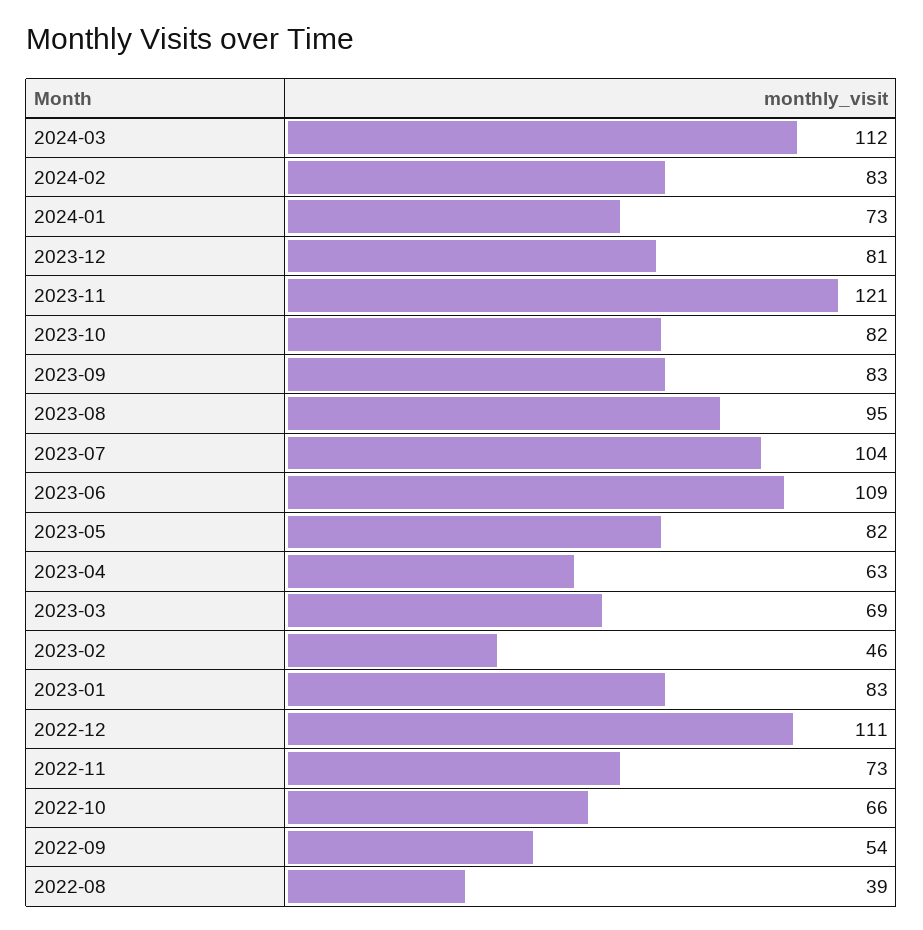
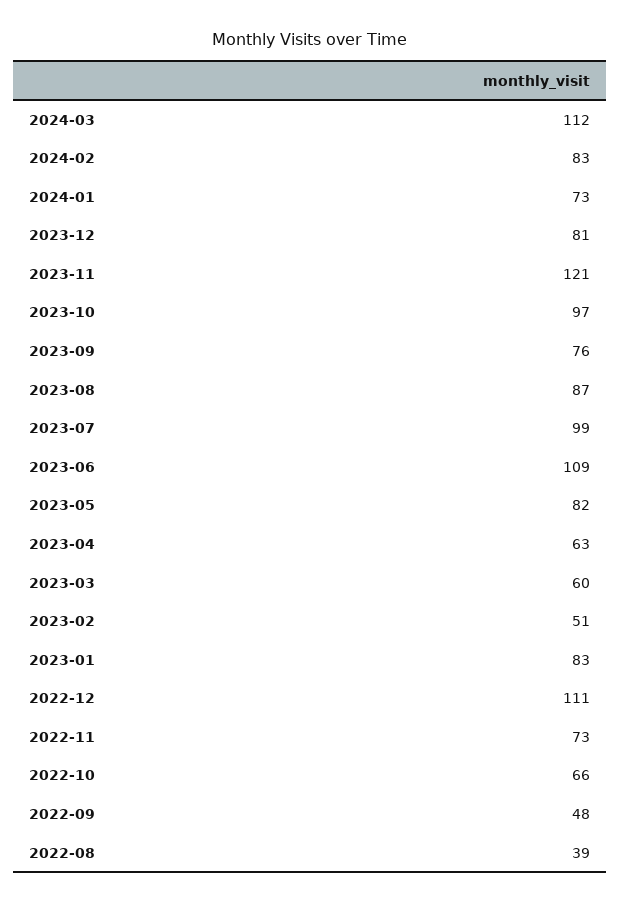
  {
    "2024-03": 112,
    "2024-02": 83,
    "2024-01": 73,
    "2023-12": 81,
    "2023-11": 121,
-   "2023-10": 82,
+   "2023-10": 97,
-   "2023-09": 83,
+   "2023-09": 76,
-   "2023-08": 95,
+   "2023-08": 87,
-   "2023-07": 104,
+   "2023-07": 99,
    "2023-06": 109,
    "2023-05": 82,
    "2023-04": 63,
-   "2023-03": 69,
+   "2023-03": 60,
-   "2023-02": 46,
+   "2023-02": 51,
    "2023-01": 83,
    "2022-12": 111,
    "2022-11": 73,
    "2022-10": 66,
-   "2022-09": 54,
+   "2022-09": 48,
    "2022-08": 39
  }

